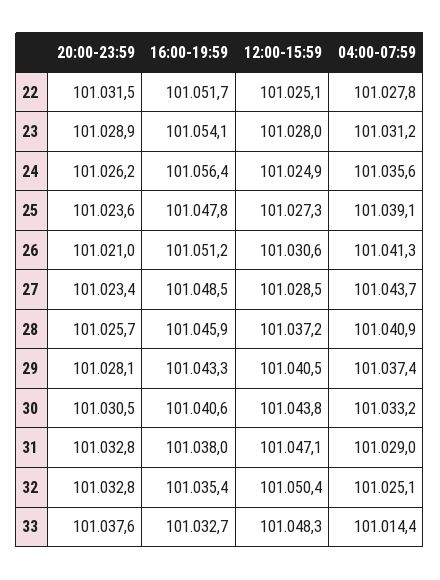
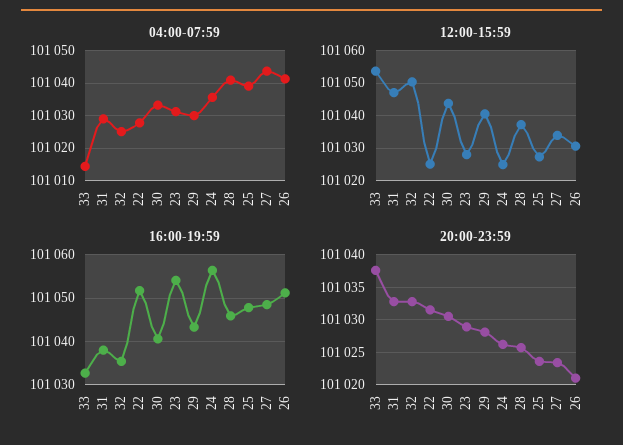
  {
    "20:00-23:59": {
      "22": 101031.5,
      "23": 101028.9,
      "24": 101026.2,
      "25": 101023.6,
      "26": 101021,
      "27": 101023.4,
      "28": 101025.7,
      "29": 101028.1,
      "30": 101030.5,
      "31": 101032.8,
      "32": 101032.8,
      "33": 101037.6
    },
    "16:00-19:59": {
      "22": 101051.7,
      "23": 101054.1,
      "24": 101056.4,
      "25": 101047.8,
      "26": 101051.2,
      "27": 101048.5,
      "28": 101045.9,
      "29": 101043.3,
      "30": 101040.6,
      "31": 101038,
      "32": 101035.4,
      "33": 101032.7
    },
    "12:00-15:59": {
      "22": 101025.1,
      "23": 101028,
      "24": 101024.9,
      "25": 101027.3,
      "26": 101030.6,
-     "27": 101028.5,
+     "27": 101034,
      "28": 101037.2,
      "29": 101040.5,
      "30": 101043.8,
      "31": 101047.1,
      "32": 101050.4,
-     "33": 101048.3
+     "33": 101054
    },
    "04:00-07:59": {
      "22": 101027.8,
      "23": 101031.2,
      "24": 101035.6,
      "25": 101039.1,
      "26": 101041.3,
      "27": 101043.7,
      "28": 101040.9,
-     "29": 101037.4,
+     "29": 101030,
      "30": 101033.2,
      "31": 101029,
      "32": 101025.1,
      "33": 101014.4
    }
  }

